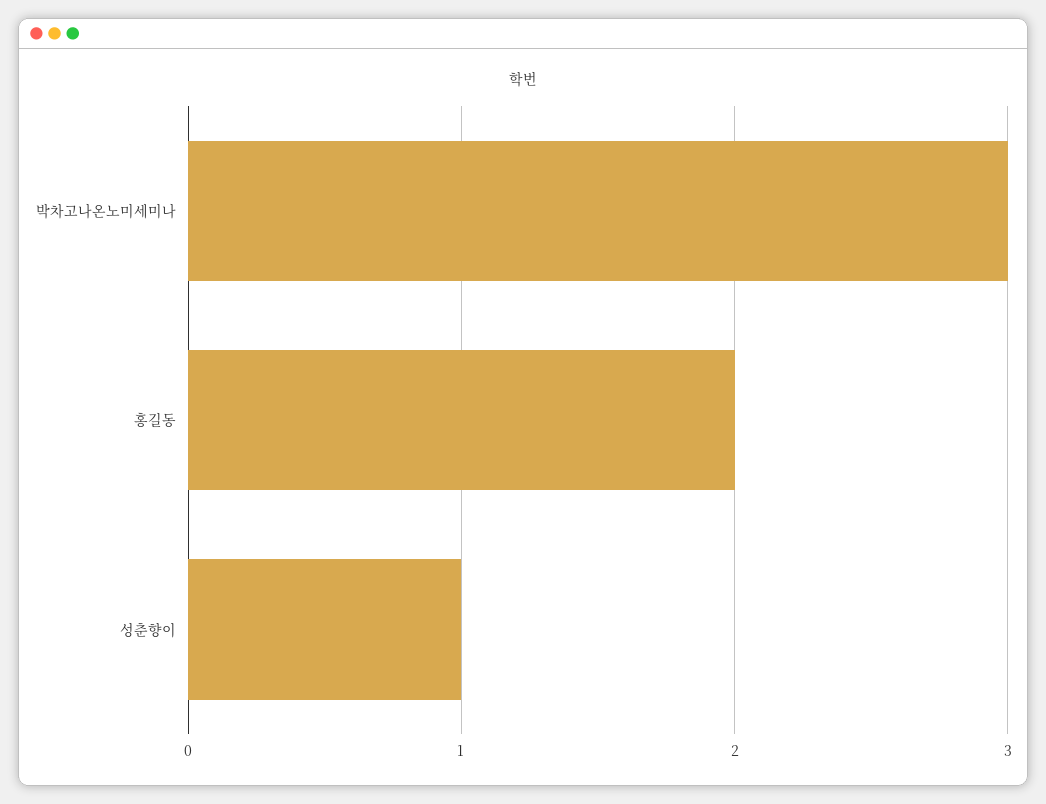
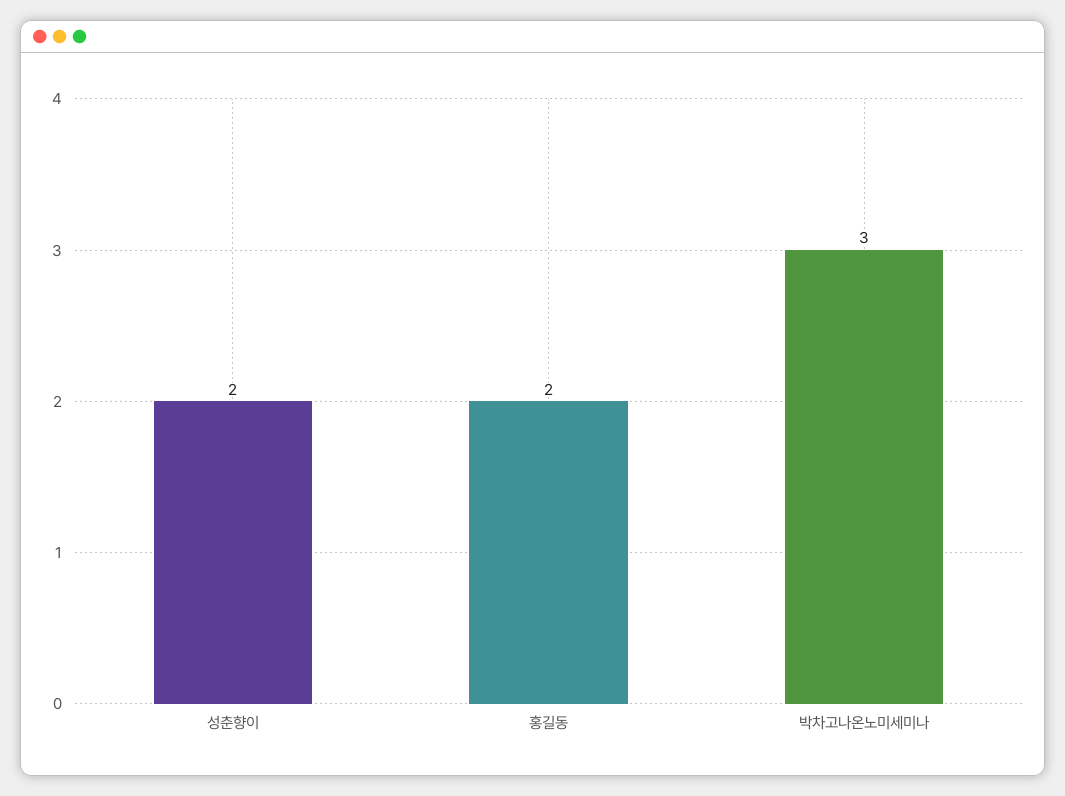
  {
    "박차고나온노미세미나": 3,
    "홍길동": 2,
-   "성춘향이": 1
+   "성춘향이": 2
  }

